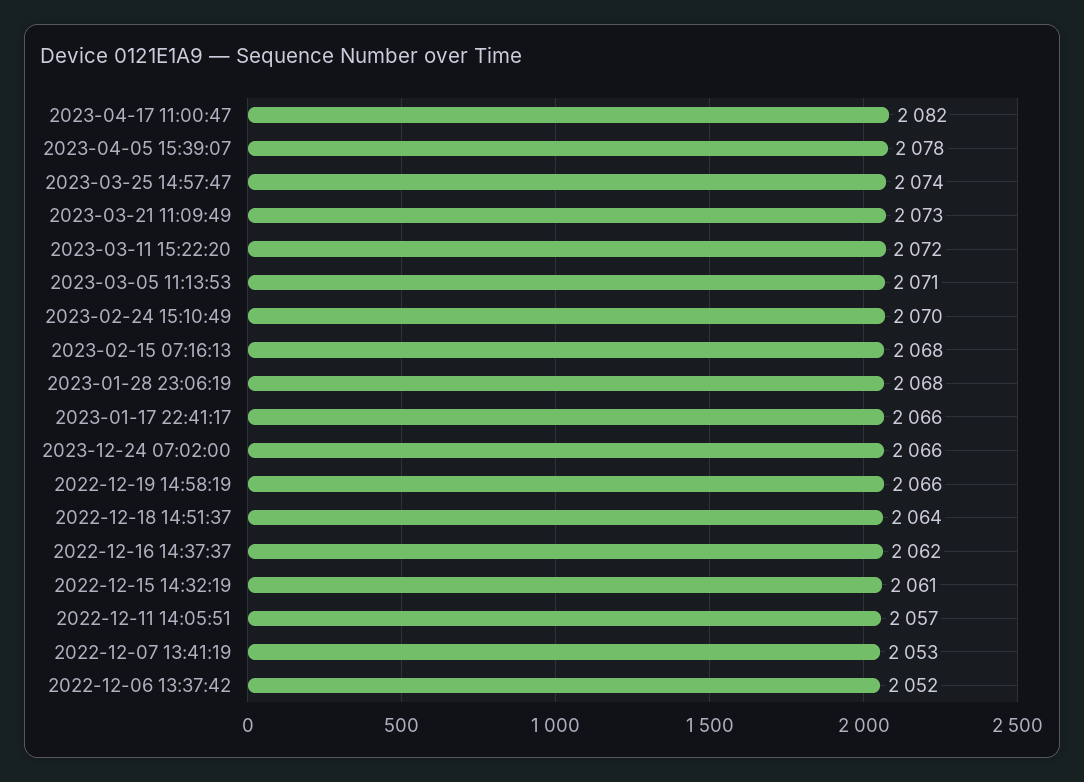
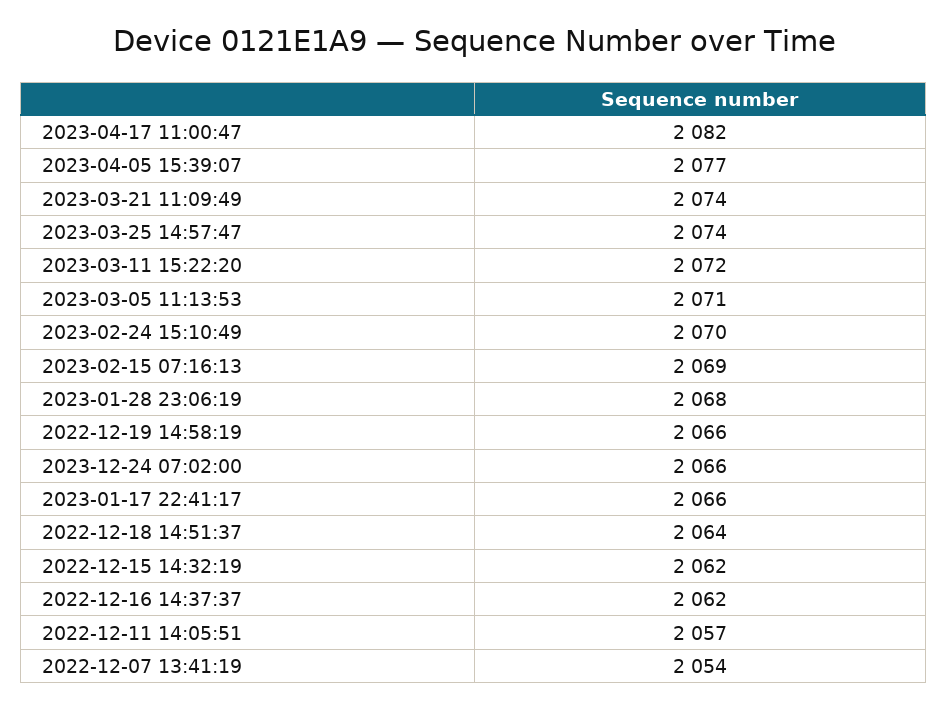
  {
    "2023-04-17 11:00:47": 2082,
-   "2023-04-05 15:39:07": 2078,
+   "2023-04-05 15:39:07": 2077,
    "2023-03-25 14:57:47": 2074,
-   "2023-03-21 11:09:49": 2073,
+   "2023-03-21 11:09:49": 2074,
    "2023-03-11 15:22:20": 2072,
    "2023-03-05 11:13:53": 2071,
    "2023-02-24 15:10:49": 2070,
-   "2023-02-15 07:16:13": 2068,
+   "2023-02-15 07:16:13": 2069,
    "2023-01-28 23:06:19": 2068,
    "2023-01-17 22:41:17": 2066,
    "2023-12-24 07:02:00": 2066,
    "2022-12-19 14:58:19": 2066,
    "2022-12-18 14:51:37": 2064,
    "2022-12-16 14:37:37": 2062,
-   "2022-12-15 14:32:19": 2061,
+   "2022-12-15 14:32:19": 2062,
    "2022-12-11 14:05:51": 2057,
-   "2022-12-07 13:41:19": 2053,
+   "2022-12-07 13:41:19": 2054
-   "2022-12-06 13:37:42": 2052
  }

